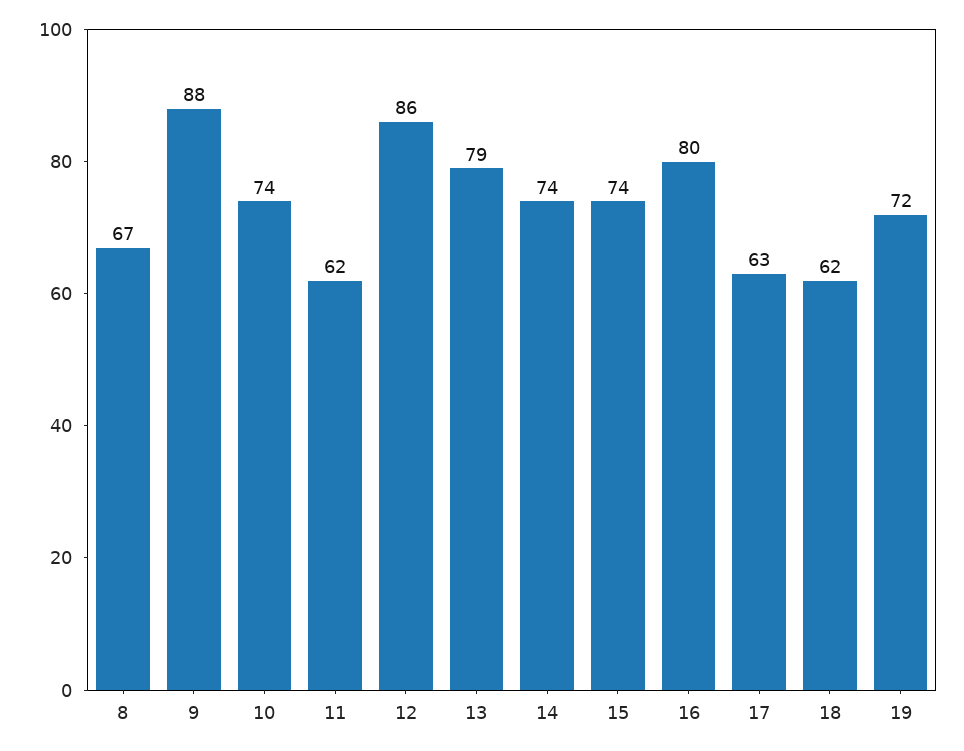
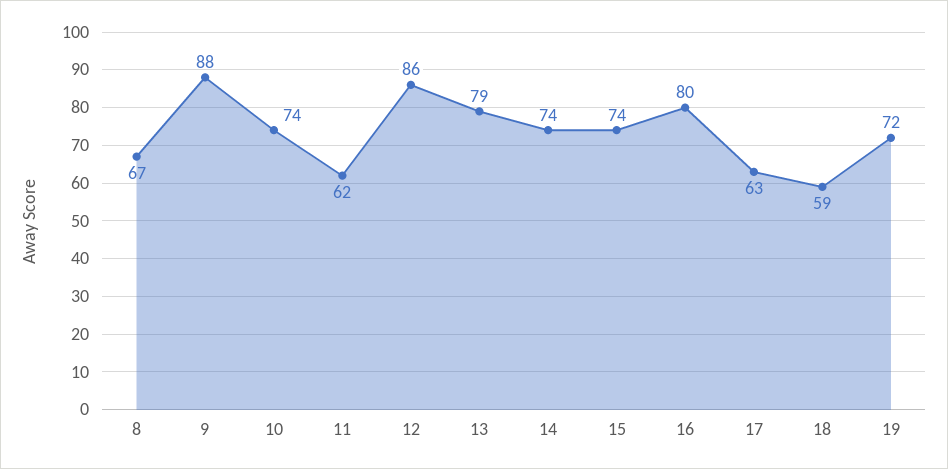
  {
    "8": 67,
    "9": 88,
    "10": 74,
    "11": 62,
    "12": 86,
    "13": 79,
    "14": 74,
    "15": 74,
    "16": 80,
    "17": 63,
-   "18": 62,
+   "18": 59,
    "19": 72
  }

